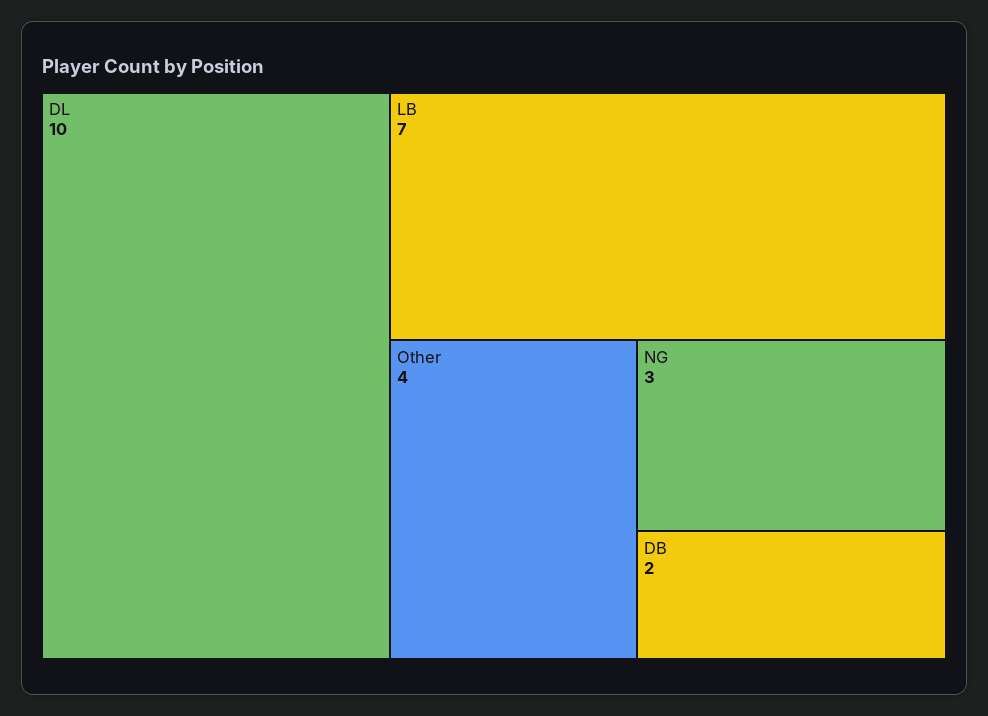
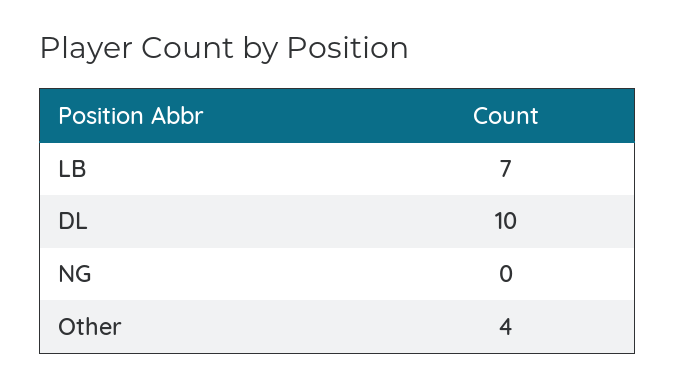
  {
    "DL": 10,
    "LB": 7,
    "Other": 4,
-   "NG": 3,
+   "NG": 0
-   "DB": 2
  }

